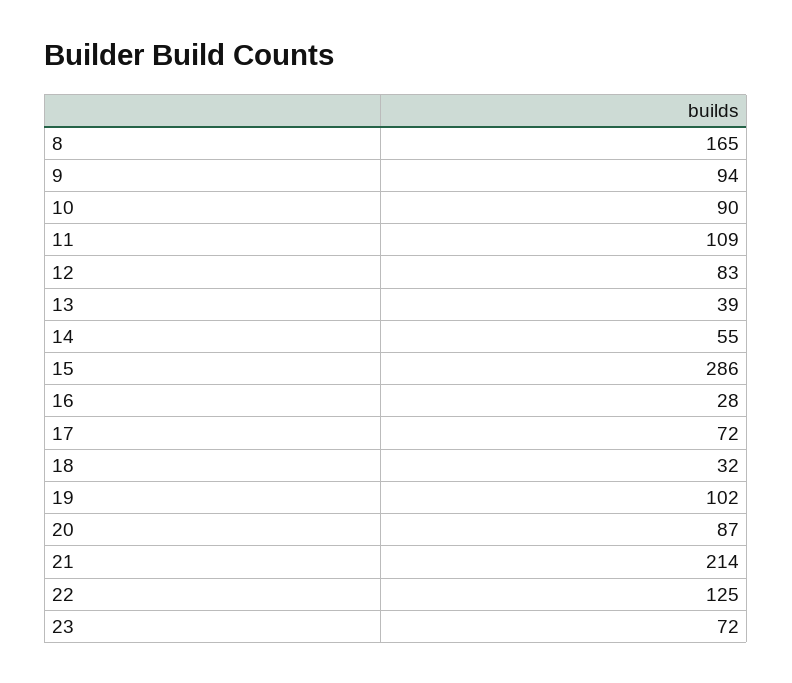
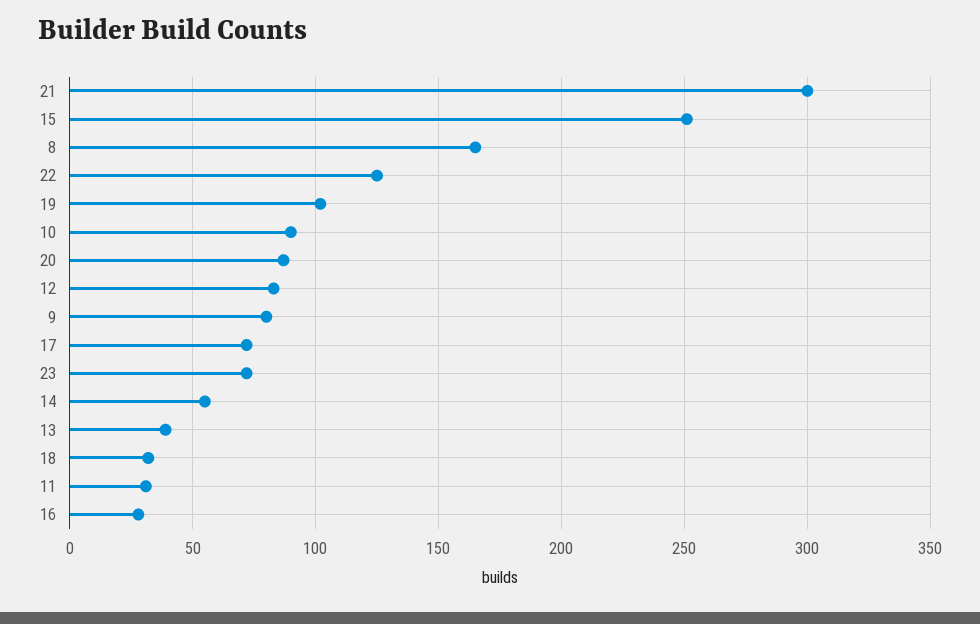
  {
    "8": 165,
-   "9": 94,
+   "9": 80,
    "10": 90,
-   "11": 109,
+   "11": 30,
    "12": 83,
    "13": 39,
    "14": 55,
-   "15": 286,
+   "15": 250,
    "16": 28,
    "17": 72,
    "18": 32,
    "19": 102,
    "20": 87,
-   "21": 214,
+   "21": 300,
    "22": 125,
    "23": 72
  }

